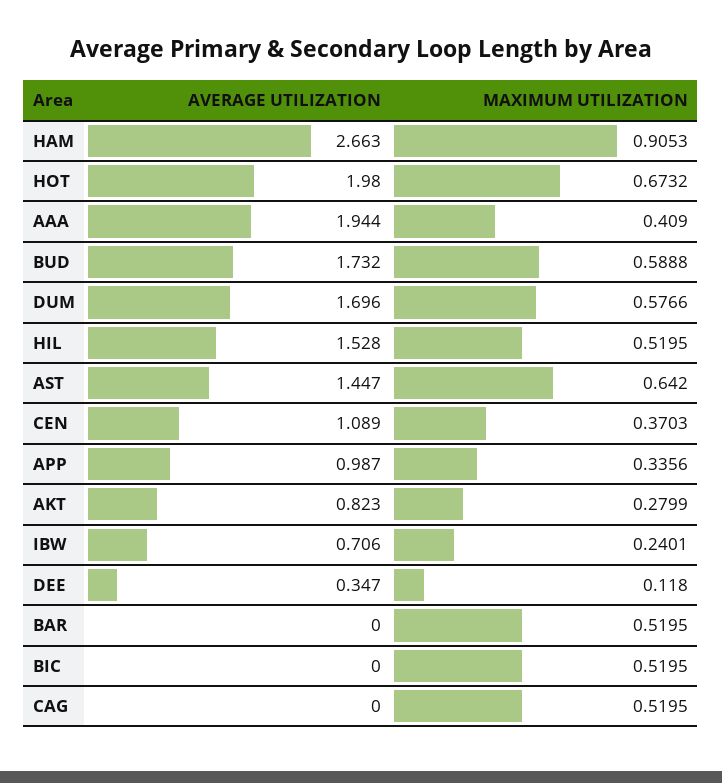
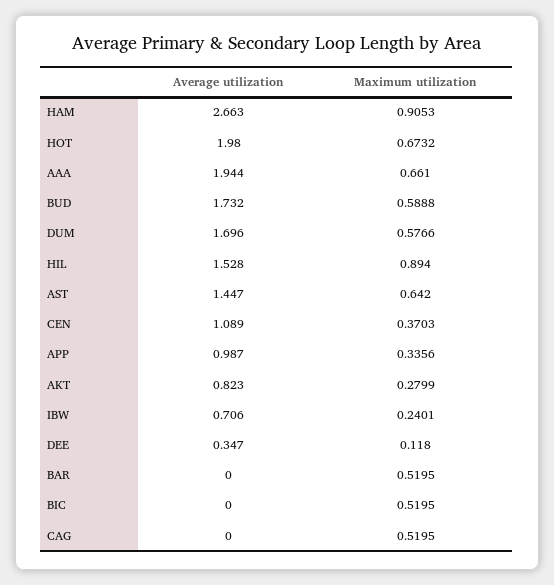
  {
    "AVERAGE UTILIZATION": {
      "HAM": 2.663,
      "HOT": 1.98,
      "AAA": 1.944,
      "BUD": 1.732,
      "DUM": 1.696,
      "HIL": 1.528,
      "AST": 1.447,
      "CEN": 1.089,
      "APP": 0.987,
      "AKT": 0.823,
      "IBW": 0.706,
      "DEE": 0.347,
      "BAR": 0,
      "BIC": 0,
      "CAG": 0
    },
    "MAXIMUM UTILIZATION": {
      "HAM": 0.9053,
      "HOT": 0.6732,
-     "AAA": 0.409,
+     "AAA": 0.661,
      "BUD": 0.5888,
      "DUM": 0.5766,
-     "HIL": 0.5195,
+     "HIL": 0.894,
      "AST": 0.642,
      "CEN": 0.3703,
      "APP": 0.3356,
      "AKT": 0.2799,
      "IBW": 0.2401,
      "DEE": 0.118,
      "BAR": 0.5195,
      "BIC": 0.5195,
      "CAG": 0.5195
    }
  }

